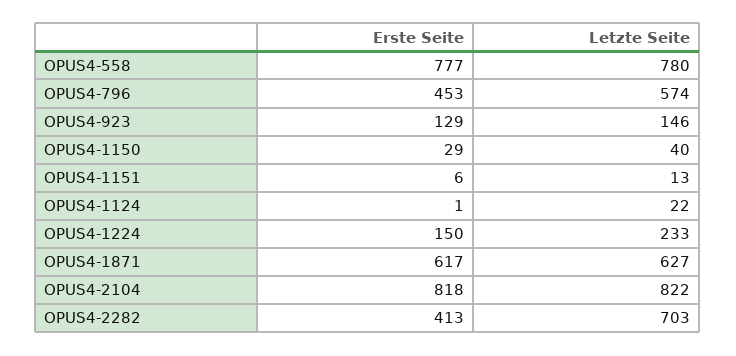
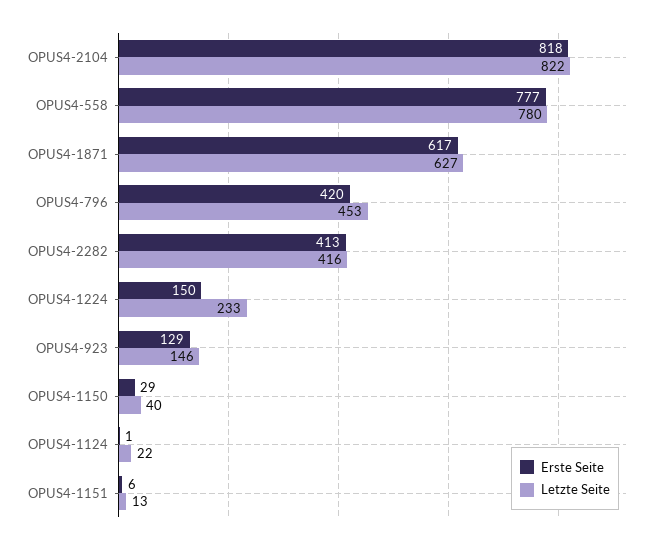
  {
    "Erste Seite": {
      "OPUS4-558": 777,
-     "OPUS4-796": 453,
+     "OPUS4-796": 420,
      "OPUS4-923": 129,
      "OPUS4-1150": 29,
      "OPUS4-1151": 6,
      "OPUS4-1124": 1,
      "OPUS4-1224": 150,
      "OPUS4-1871": 617,
      "OPUS4-2104": 818,
      "OPUS4-2282": 413
    },
    "Letzte Seite": {
      "OPUS4-558": 780,
-     "OPUS4-796": 574,
+     "OPUS4-796": 453,
      "OPUS4-923": 146,
      "OPUS4-1150": 40,
      "OPUS4-1151": 13,
      "OPUS4-1124": 22,
      "OPUS4-1224": 233,
      "OPUS4-1871": 627,
      "OPUS4-2104": 822,
-     "OPUS4-2282": 703
+     "OPUS4-2282": 416
    }
  }

